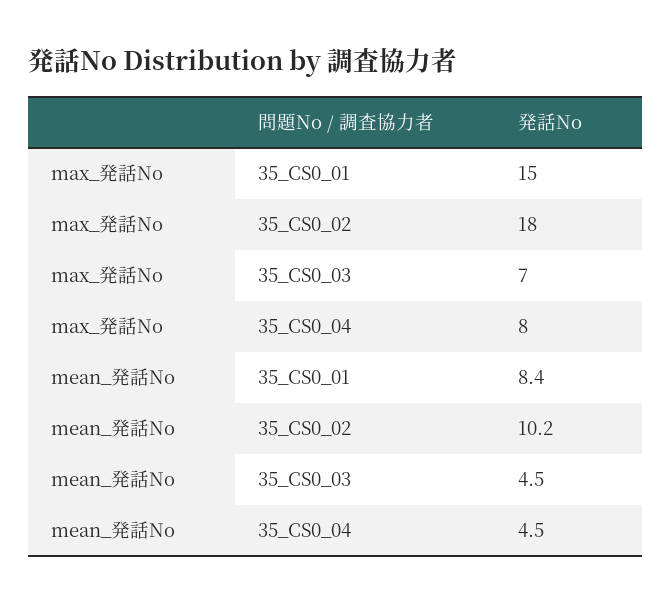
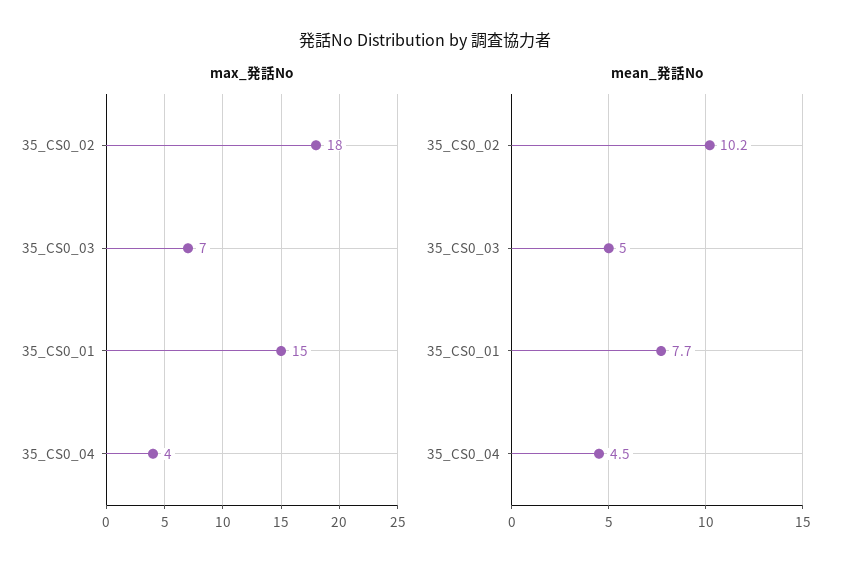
  {
    "max_発話No": {
      "35_CS0_01": 15,
      "35_CS0_02": 18,
      "35_CS0_03": 7,
-     "35_CS0_04": 8
+     "35_CS0_04": 4
    },
    "mean_発話No": {
-     "35_CS0_01": 8.4,
+     "35_CS0_01": 7.7,
      "35_CS0_02": 10.2,
-     "35_CS0_03": 4.5,
+     "35_CS0_03": 5,
      "35_CS0_04": 4.5
    }
  }

